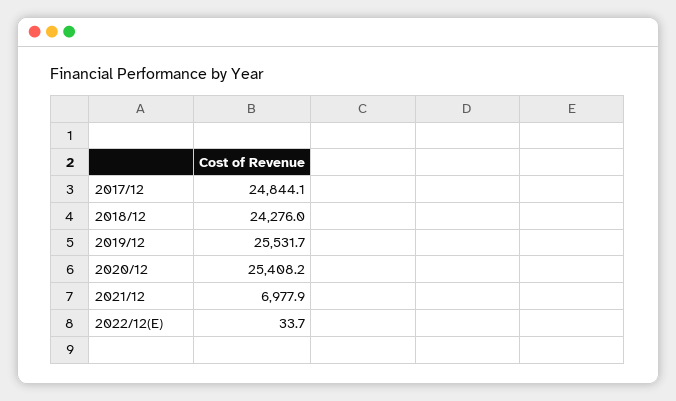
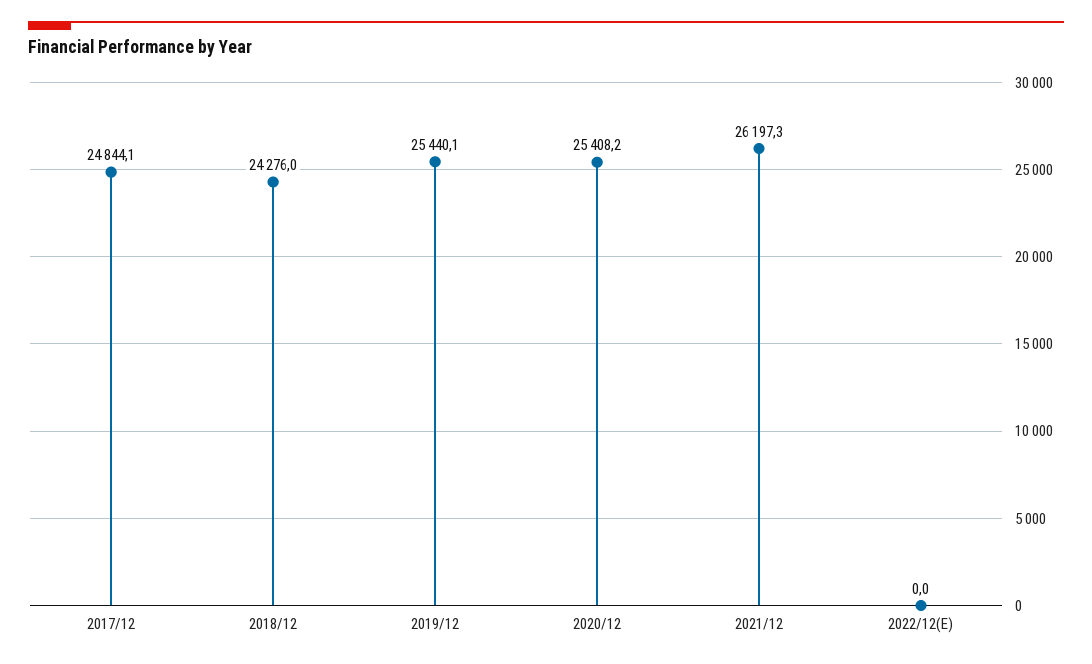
  {
    "2017/12": 24844.1,
    "2018/12": 24276,
-   "2019/12": 25531.7,
+   "2019/12": 25440.1,
    "2020/12": 25408.2,
-   "2021/12": 6977.9,
+   "2021/12": 26197.3,
-   "2022/12(E)": 33.7
+   "2022/12(E)": 0
  }

